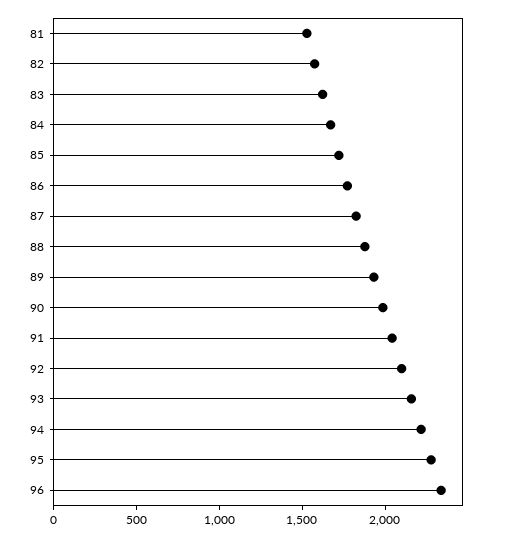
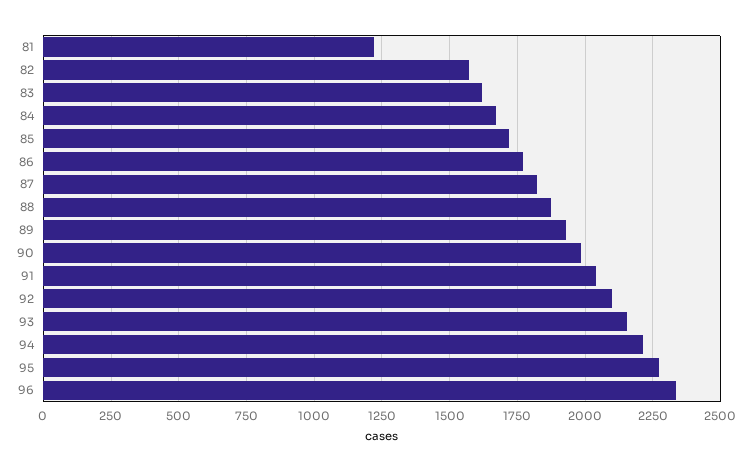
  {
-   "81": 1500,
+   "81": 1225,
    "82": 1575,
    "83": 1625,
    "84": 1675,
    "85": 1725,
    "86": 1775,
    "87": 1825,
    "88": 1875,
    "89": 1925,
    "90": 1975,
    "91": 2050,
    "92": 2100,
    "93": 2150,
    "94": 2225,
    "95": 2275,
    "96": 2325
  }

